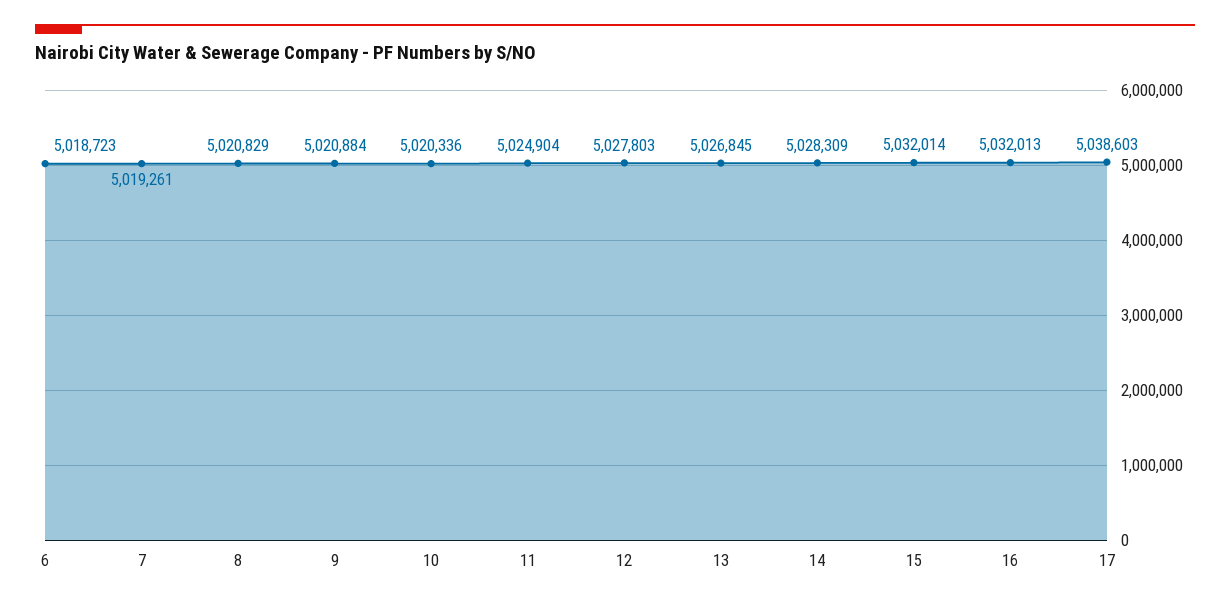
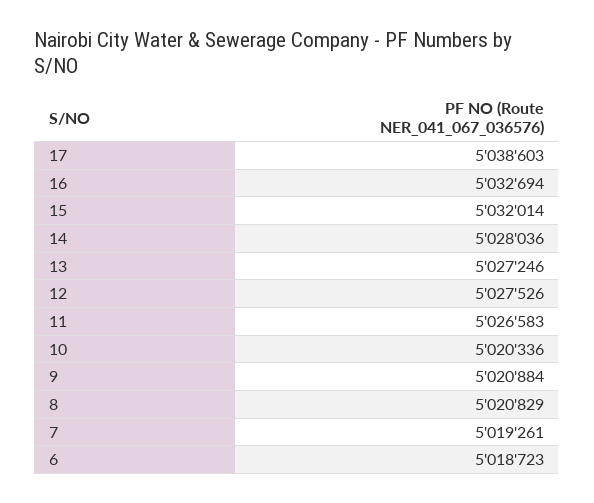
  {
    "6": 5018723,
    "7": 5019261,
    "8": 5020829,
    "9": 5020884,
    "10": 5020336,
-   "11": 5024904,
+   "11": 5026583,
-   "12": 5027803,
+   "12": 5027526,
-   "13": 5026845,
+   "13": 5027246,
-   "14": 5028309,
+   "14": 5028036,
    "15": 5032014,
-   "16": 5032013,
+   "16": 5032694,
    "17": 5038603
  }

